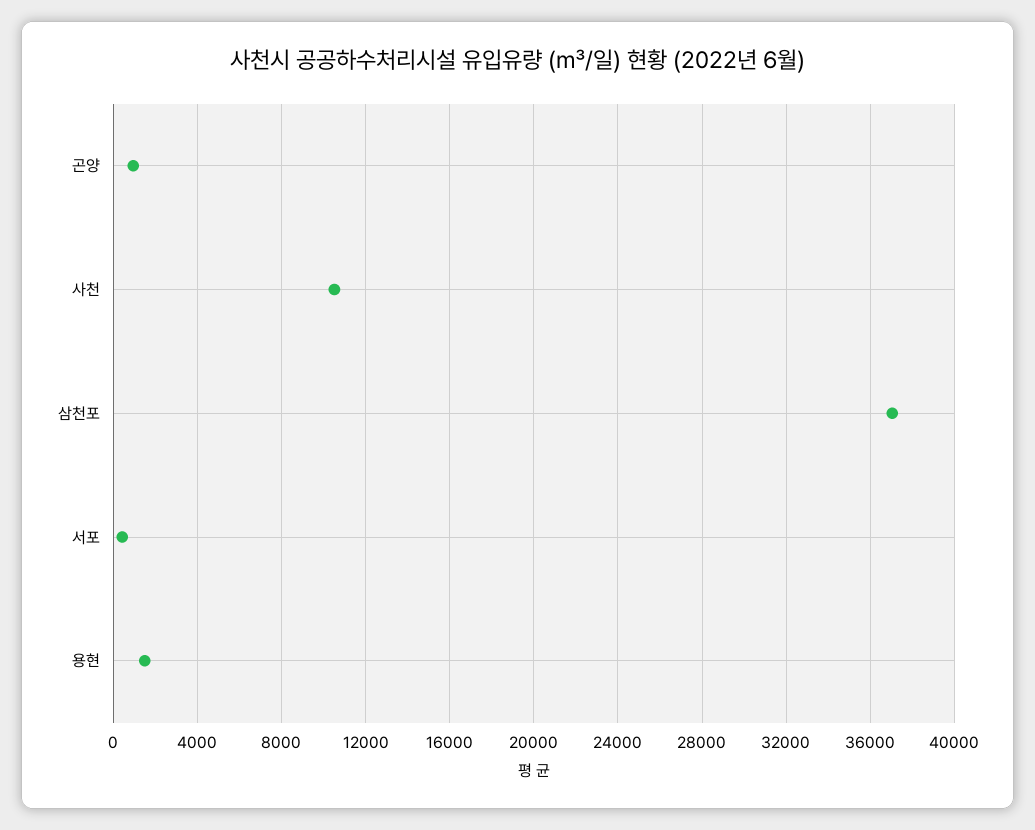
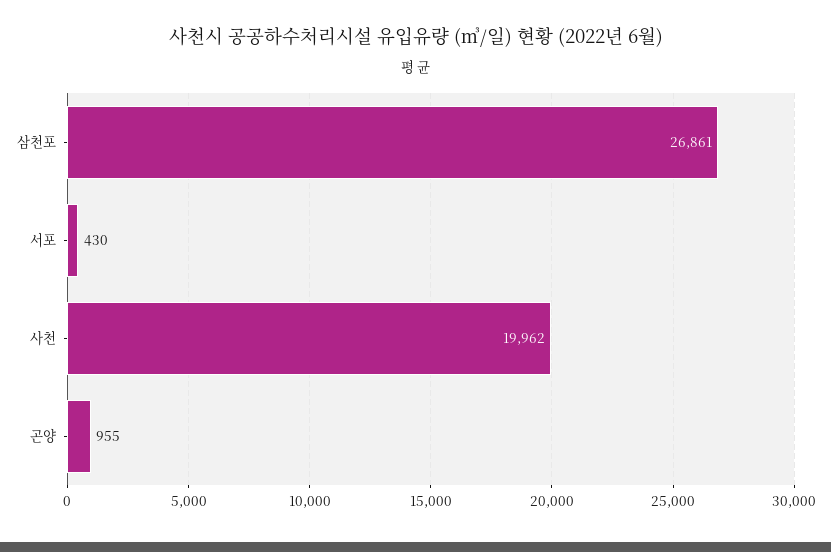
  {
    "곤양": 955,
-   "사천": 10500,
+   "사천": 19962,
-   "삼천포": 37000,
+   "삼천포": 26861,
-   "서포": 430,
+   "서포": 430
-   "용현": 1500
  }

